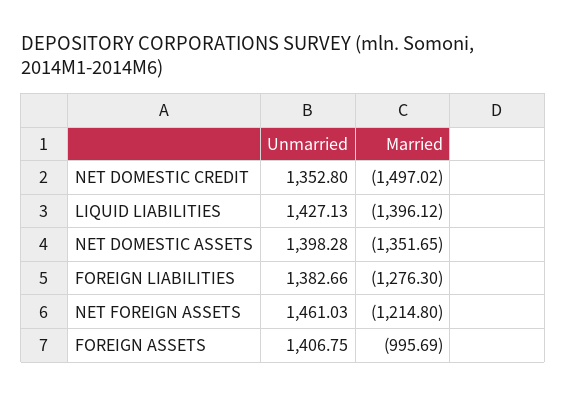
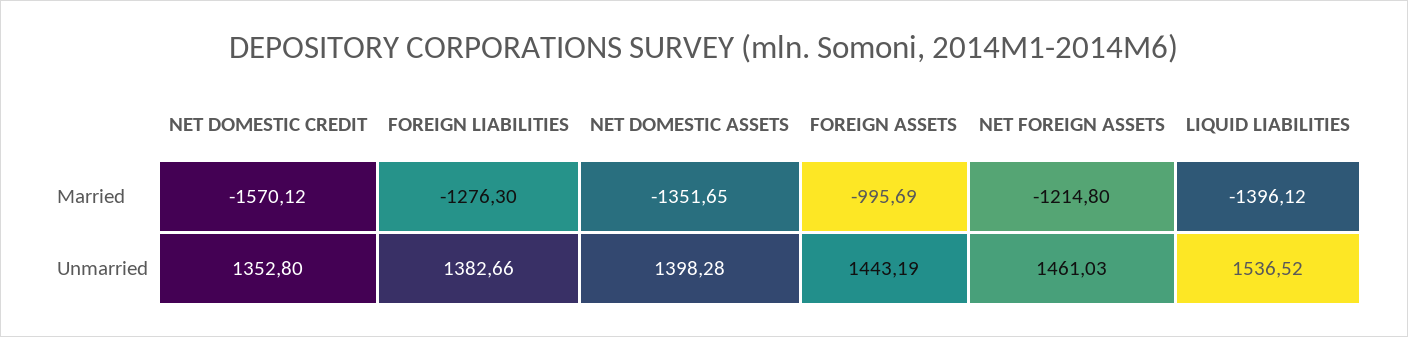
  {
    "Unmarried": {
      "NET DOMESTIC CREDIT": 1352.8,
-     "LIQUID LIABILITIES": 1427.13,
+     "LIQUID LIABILITIES": 1536.52,
      "NET DOMESTIC ASSETS": 1398.28,
      "FOREIGN LIABILITIES": 1382.66,
      "NET FOREIGN ASSETS": 1461.03,
-     "FOREIGN ASSETS": 1406.75
+     "FOREIGN ASSETS": 1443.19
    },
    "Married": {
-     "NET DOMESTIC CREDIT": -1497.02,
+     "NET DOMESTIC CREDIT": -1570.12,
      "LIQUID LIABILITIES": -1396.12,
      "NET DOMESTIC ASSETS": -1351.65,
      "FOREIGN LIABILITIES": -1276.3,
      "NET FOREIGN ASSETS": -1214.8,
      "FOREIGN ASSETS": -995.69
    }
  }

